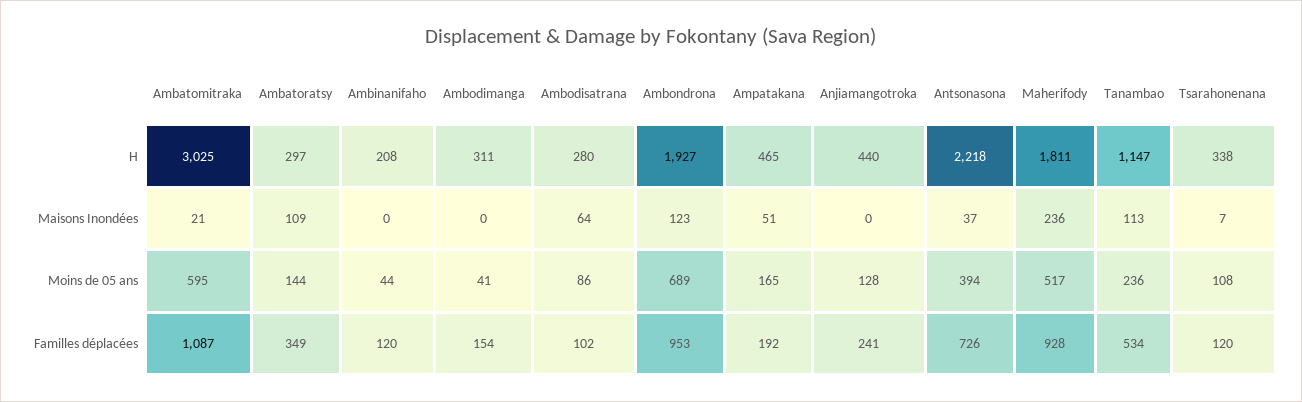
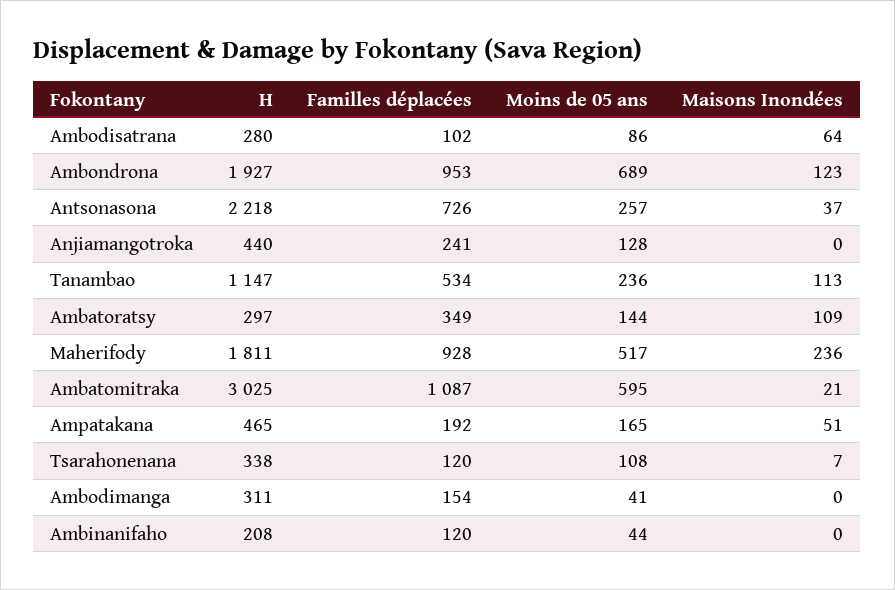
  {
    "Ambatomitraka": {
      "H": 3025,
      "Maisons Inondées": 21,
      "Moins de 05 ans": 595,
      "Familles déplacées": 1087
    },
    "Ambatoratsy": {
      "H": 297,
      "Maisons Inondées": 109,
      "Moins de 05 ans": 144,
      "Familles déplacées": 349
    },
    "Ambinanifaho": {
      "H": 208,
      "Maisons Inondées": 0,
      "Moins de 05 ans": 44,
      "Familles déplacées": 120
    },
    "Ambodimanga": {
      "H": 311,
      "Maisons Inondées": 0,
      "Moins de 05 ans": 41,
      "Familles déplacées": 154
    },
    "Ambodisatrana": {
      "H": 280,
      "Maisons Inondées": 64,
      "Moins de 05 ans": 86,
      "Familles déplacées": 102
    },
    "Ambondrona": {
      "H": 1927,
      "Maisons Inondées": 123,
      "Moins de 05 ans": 689,
      "Familles déplacées": 953
    },
    "Ampatakana": {
      "H": 465,
      "Maisons Inondées": 51,
      "Moins de 05 ans": 165,
      "Familles déplacées": 192
    },
    "Anjiamangotroka": {
      "H": 440,
      "Maisons Inondées": 0,
      "Moins de 05 ans": 128,
      "Familles déplacées": 241
    },
    "Antsonasona": {
      "H": 2218,
      "Maisons Inondées": 37,
-     "Moins de 05 ans": 394,
+     "Moins de 05 ans": 257,
      "Familles déplacées": 726
    },
    "Maherifody": {
      "H": 1811,
      "Maisons Inondées": 236,
      "Moins de 05 ans": 517,
      "Familles déplacées": 928
    },
    "Tanambao": {
      "H": 1147,
      "Maisons Inondées": 113,
      "Moins de 05 ans": 236,
      "Familles déplacées": 534
    },
    "Tsarahonenana": {
      "H": 338,
      "Maisons Inondées": 7,
      "Moins de 05 ans": 108,
      "Familles déplacées": 120
    }
  }

